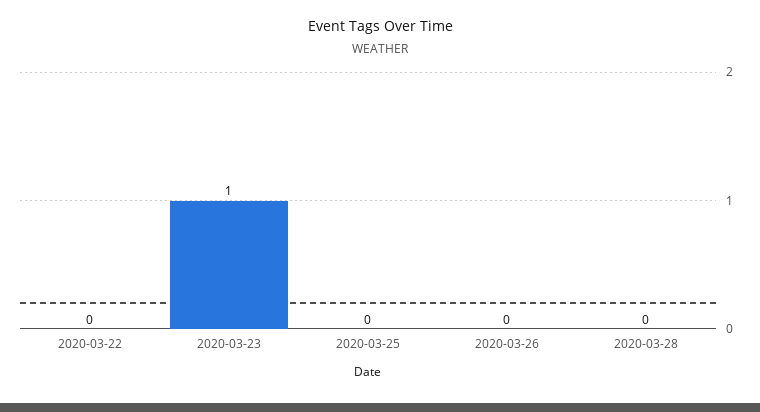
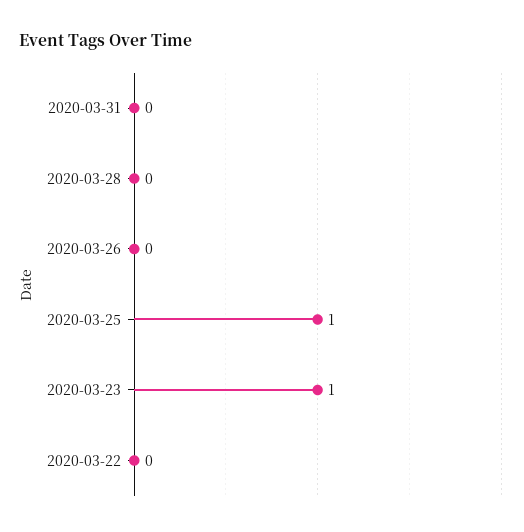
  {
    "2020-03-22": 0,
    "2020-03-23": 1,
-   "2020-03-25": 0,
+   "2020-03-25": 1,
    "2020-03-26": 0,
-   "2020-03-28": 0
+   "2020-03-28": 0,
+   "2020-03-31": 0
  }

